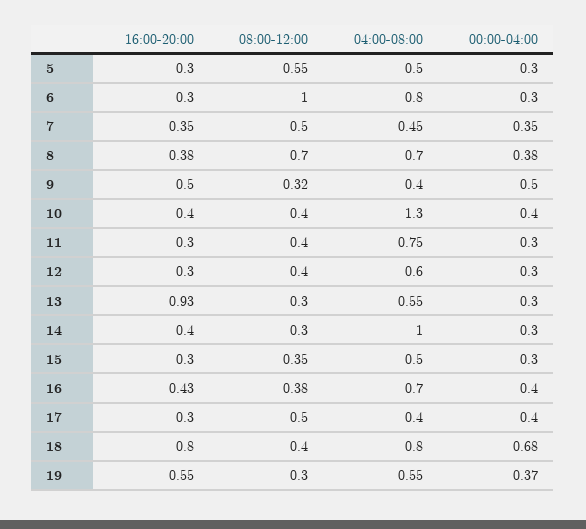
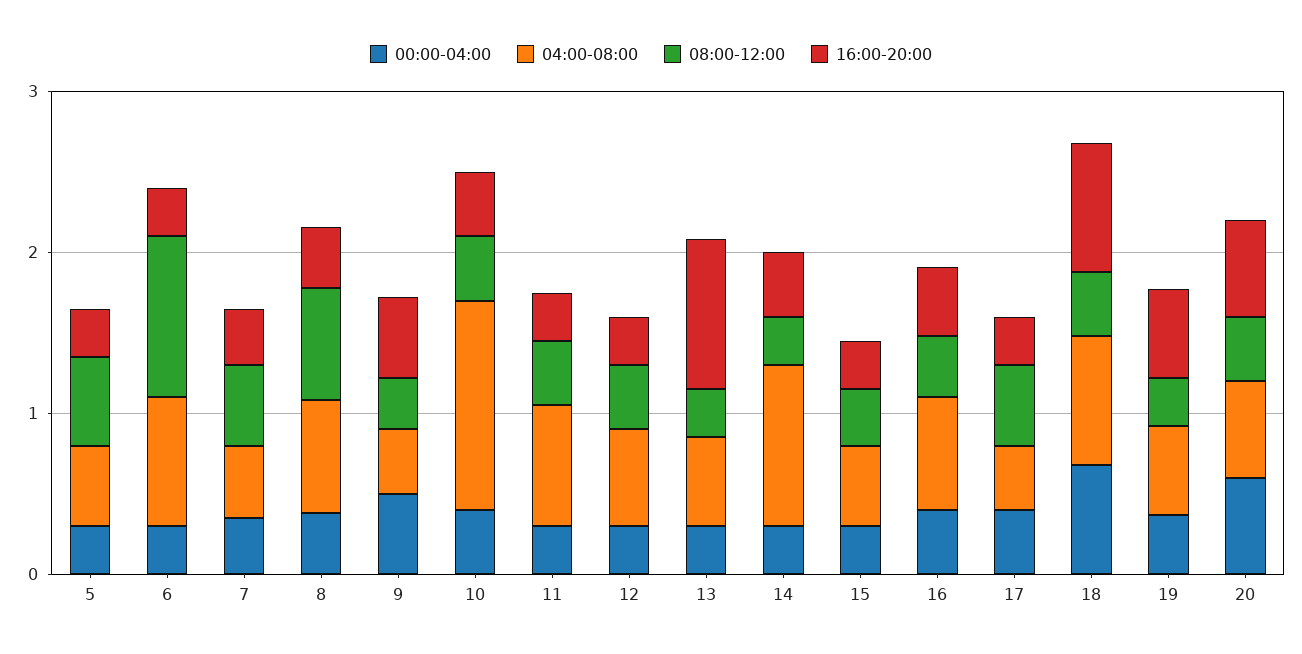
  {
    "16:00-20:00": {
      "5": 0.3,
      "6": 0.3,
      "7": 0.35,
      "8": 0.38,
      "9": 0.5,
      "10": 0.4,
      "11": 0.3,
      "12": 0.3,
      "13": 0.93,
      "14": 0.4,
      "15": 0.3,
      "16": 0.43,
      "17": 0.3,
      "18": 0.8,
-     "19": 0.55
+     "19": 0.55,
+     "20": 0.6
    },
    "08:00-12:00": {
      "5": 0.55,
      "6": 1,
      "7": 0.5,
      "8": 0.7,
      "9": 0.32,
      "10": 0.4,
      "11": 0.4,
      "12": 0.4,
      "13": 0.3,
      "14": 0.3,
      "15": 0.35,
      "16": 0.38,
      "17": 0.5,
      "18": 0.4,
-     "19": 0.3
+     "19": 0.3,
+     "20": 0.4
    },
    "04:00-08:00": {
      "5": 0.5,
      "6": 0.8,
      "7": 0.45,
      "8": 0.7,
      "9": 0.4,
      "10": 1.3,
      "11": 0.75,
      "12": 0.6,
      "13": 0.55,
      "14": 1,
      "15": 0.5,
      "16": 0.7,
      "17": 0.4,
      "18": 0.8,
-     "19": 0.55
+     "19": 0.55,
+     "20": 0.6
    },
    "00:00-04:00": {
      "5": 0.3,
      "6": 0.3,
      "7": 0.35,
      "8": 0.38,
      "9": 0.5,
      "10": 0.4,
      "11": 0.3,
      "12": 0.3,
      "13": 0.3,
      "14": 0.3,
      "15": 0.3,
      "16": 0.4,
      "17": 0.4,
      "18": 0.68,
-     "19": 0.37
+     "19": 0.37,
+     "20": 0.6
    }
  }

